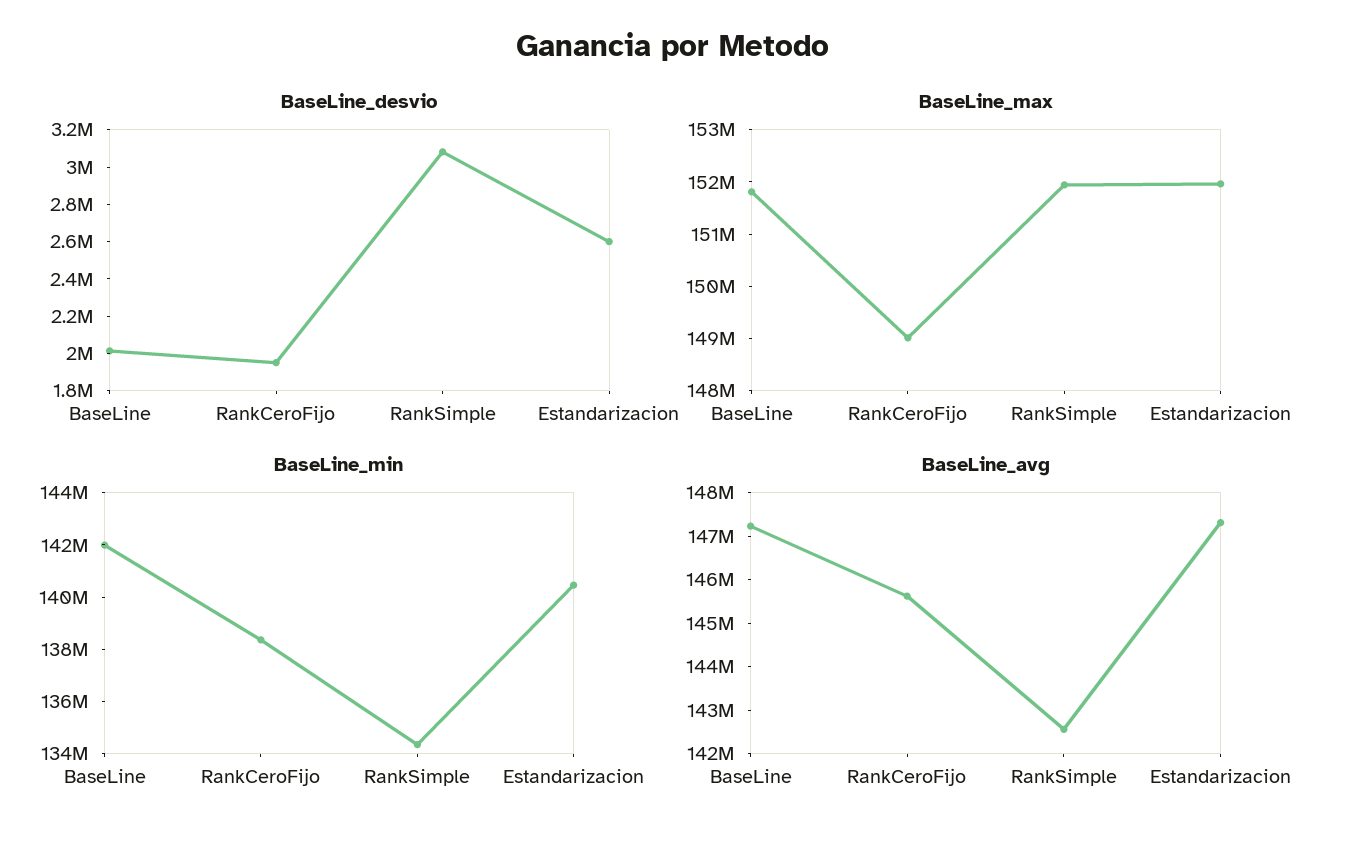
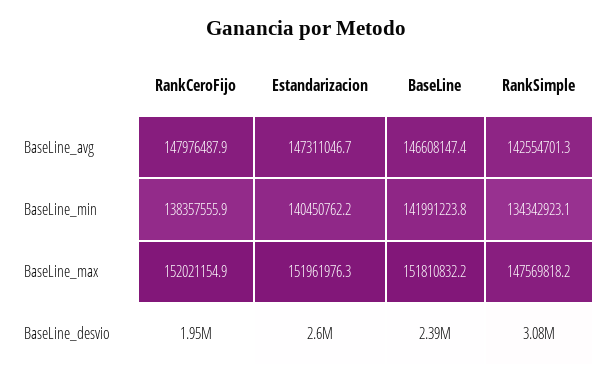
  {
    "BaseLine_desvio": {
-     "BaseLine": 2000000,
+     "BaseLine": 2390000,
      "RankCeroFijo": 1950000,
      "RankSimple": 3080000,
      "Estandarizacion": 2600000
    },
    "BaseLine_max": {
      "BaseLine": 151810832.2,
-     "RankCeroFijo": 149000000,
+     "RankCeroFijo": 152021154.9,
-     "RankSimple": 152000000,
+     "RankSimple": 147569818.2,
      "Estandarizacion": 151961976.3
    },
    "BaseLine_min": {
      "BaseLine": 141991223.8,
      "RankCeroFijo": 138357555.9,
      "RankSimple": 134342923.1,
      "Estandarizacion": 140450762.2
    },
    "BaseLine_avg": {
-     "BaseLine": 147200000,
+     "BaseLine": 146608147.4,
-     "RankCeroFijo": 145600000,
+     "RankCeroFijo": 147976487.9,
      "RankSimple": 142554701.3,
      "Estandarizacion": 147311046.7
    }
  }

